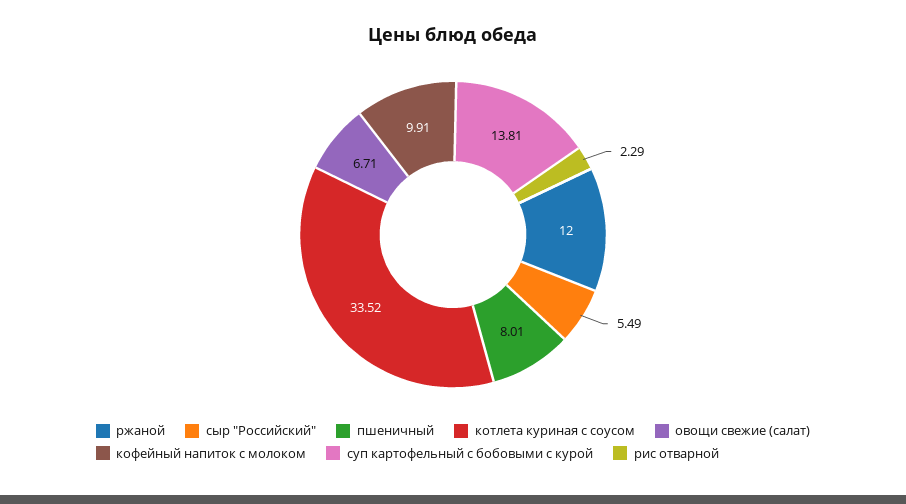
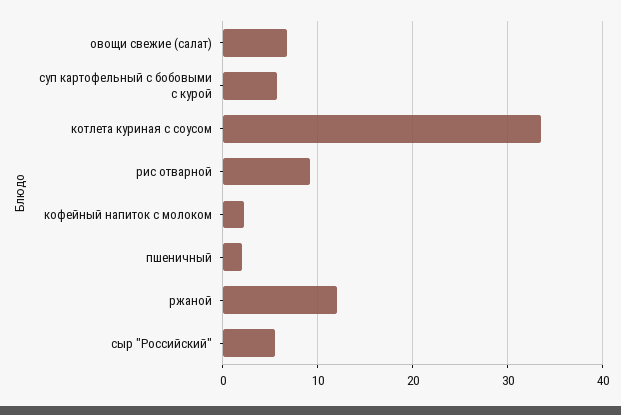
  {
    "ржаной": 12,
    "сыр \"Российский\"": 5.49,
-   "пшеничный": 8.01,
+   "пшеничный": 2,
    "котлета куриная с соусом": 33.52,
    "овощи свежие (салат)": 6.71,
-   "кофейный напиток с молоком": 9.91,
+   "кофейный напиток с молоком": 2,
-   "суп картофельный с бобовыми с курой": 13.81,
+   "суп картофельный с бобовыми с курой": 6,
-   "рис отварной": 2.29
+   "рис отварной": 9
  }

